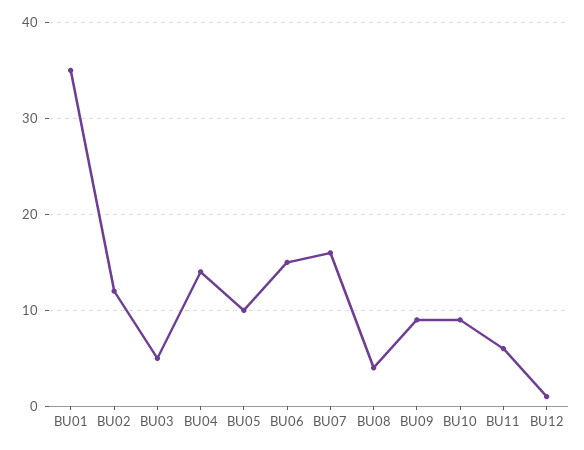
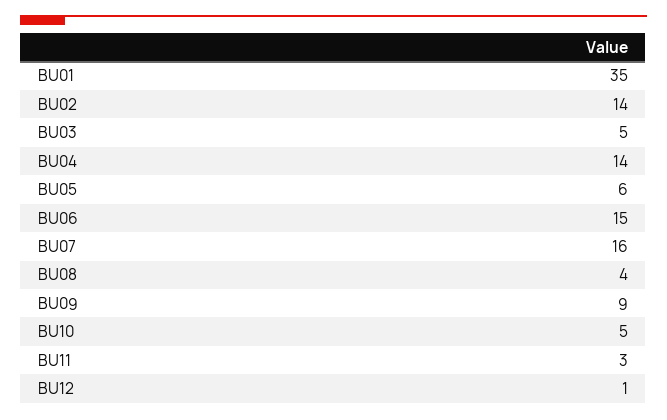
  {
    "BU01": 35,
-   "BU02": 12,
+   "BU02": 14,
    "BU03": 5,
    "BU04": 14,
-   "BU05": 10,
+   "BU05": 6,
    "BU06": 15,
    "BU07": 16,
    "BU08": 4,
    "BU09": 9,
-   "BU10": 9,
+   "BU10": 5,
-   "BU11": 6,
+   "BU11": 3,
    "BU12": 1
  }

